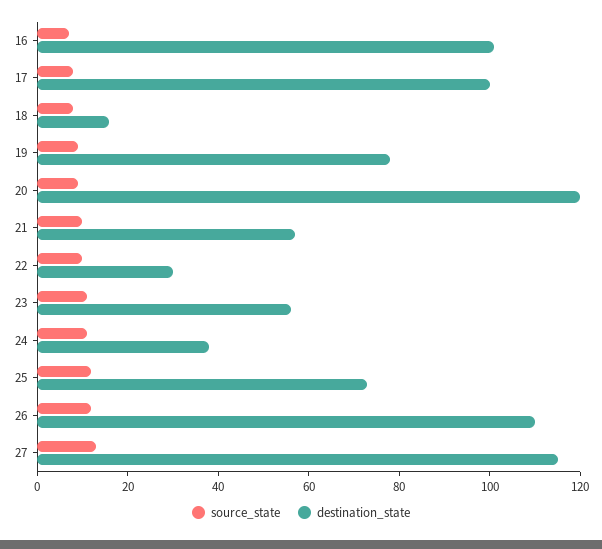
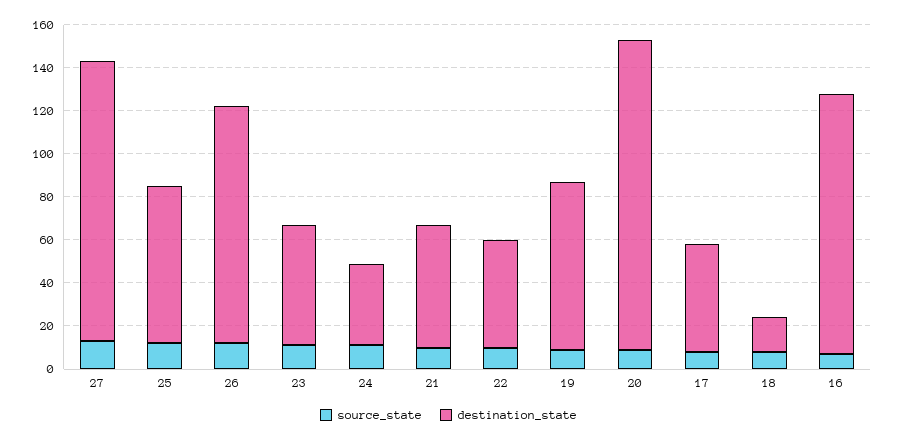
  {
    "source_state": {
      "16": 5,
      "17": 10,
      "18": 10,
      "19": 10,
      "20": 10,
      "21": 10,
      "22": 10,
      "23": 10,
      "24": 10,
      "25": 10,
      "26": 10,
      "27": 15
    },
    "destination_state": {
-     "16": 100,
+     "16": 120,
-     "17": 100,
+     "17": 50,
      "18": 15,
      "19": 80,
-     "20": 120,
+     "20": 145,
      "21": 55,
-     "22": 30,
+     "22": 50,
      "23": 55,
      "24": 40,
      "25": 75,
      "26": 110,
-     "27": 115
+     "27": 130
    }
  }

